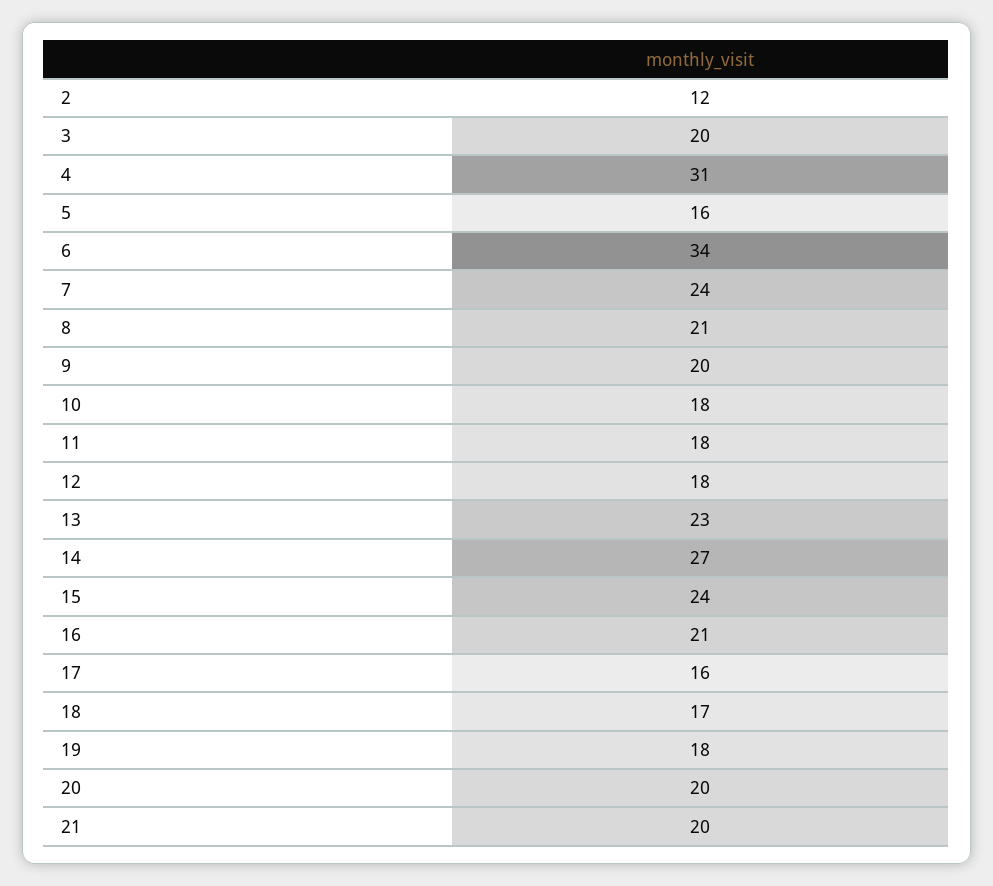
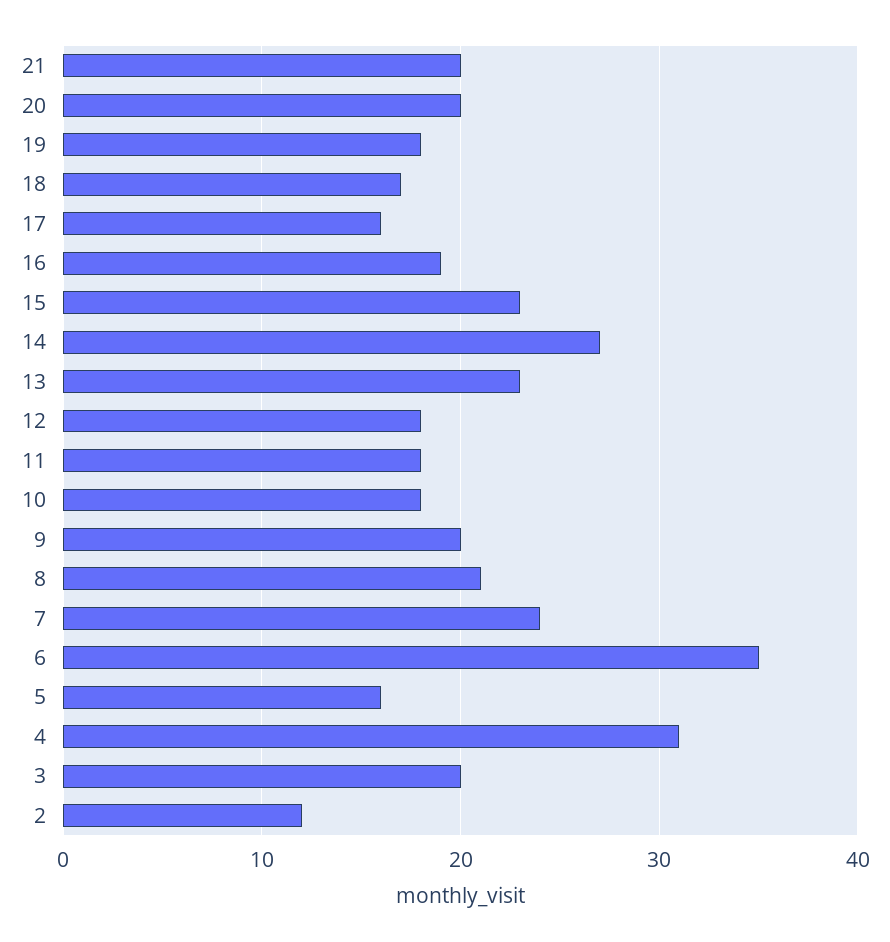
  {
    "2": 12,
    "3": 20,
    "4": 31,
    "5": 16,
-   "6": 34,
+   "6": 35,
    "7": 24,
    "8": 21,
    "9": 20,
    "10": 18,
    "11": 18,
    "12": 18,
    "13": 23,
    "14": 27,
-   "15": 24,
+   "15": 23,
-   "16": 21,
+   "16": 19,
    "17": 16,
    "18": 17,
    "19": 18,
    "20": 20,
    "21": 20
  }

